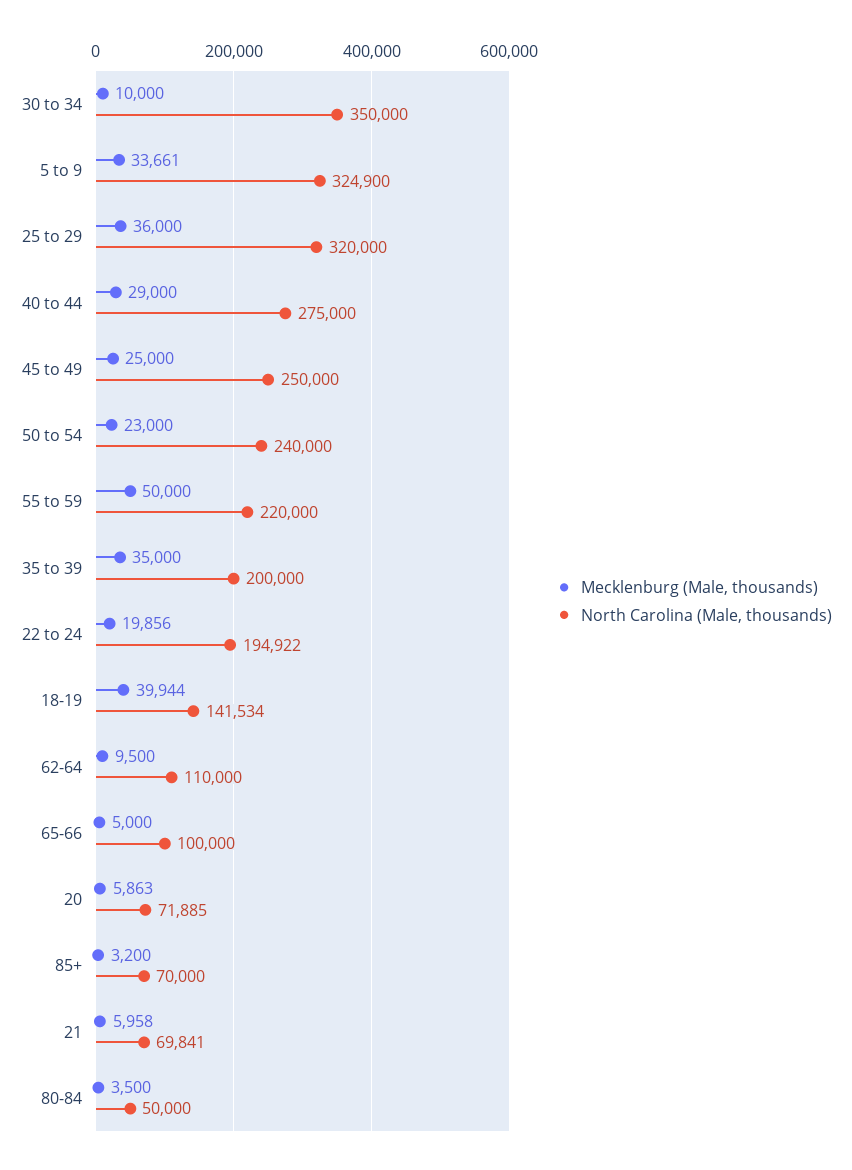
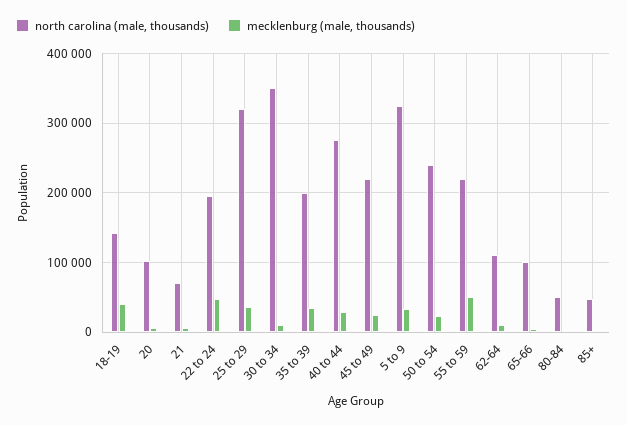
  {
    "Mecklenburg (Male, thousands)": {
      "30 to 34": 10000,
      "5 to 9": 33661,
      "25 to 29": 36000,
      "40 to 44": 29000,
      "45 to 49": 25000,
      "50 to 54": 23000,
      "55 to 59": 50000,
      "35 to 39": 35000,
-     "22 to 24": 19856,
+     "22 to 24": 50000,
      "18-19": 39944,
      "62-64": 9500,
      "65-66": 5000,
      "20": 5863,
      "85+": 3200,
      "21": 5958,
      "80-84": 3500
    },
    "North Carolina (Male, thousands)": {
      "30 to 34": 350000,
      "5 to 9": 324900,
      "25 to 29": 320000,
      "40 to 44": 275000,
-     "45 to 49": 250000,
+     "45 to 49": 220000,
      "50 to 54": 240000,
      "55 to 59": 220000,
      "35 to 39": 200000,
      "22 to 24": 194922,
      "18-19": 141534,
      "62-64": 110000,
      "65-66": 100000,
-     "20": 71885,
+     "20": 100000,
-     "85+": 70000,
+     "85+": 50000,
      "21": 69841,
      "80-84": 50000
    }
  }

